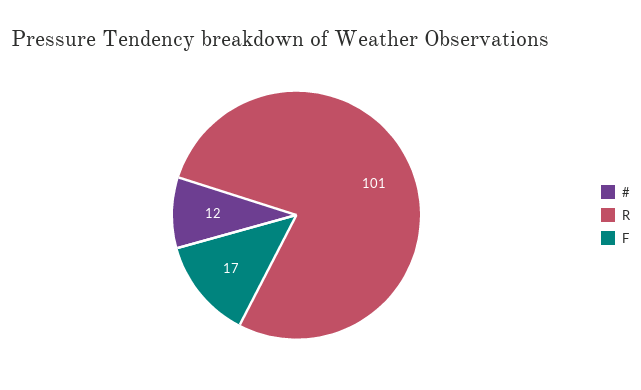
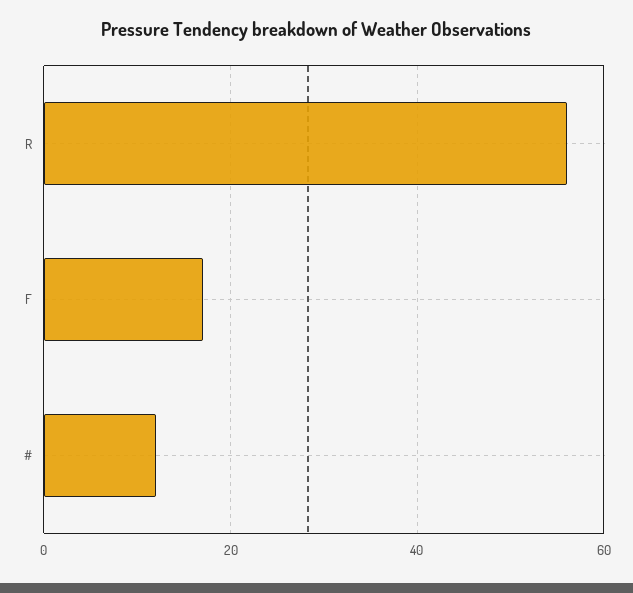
  {
    "#": 12,
-   "R": 101,
+   "R": 55,
    "F": 17
  }

